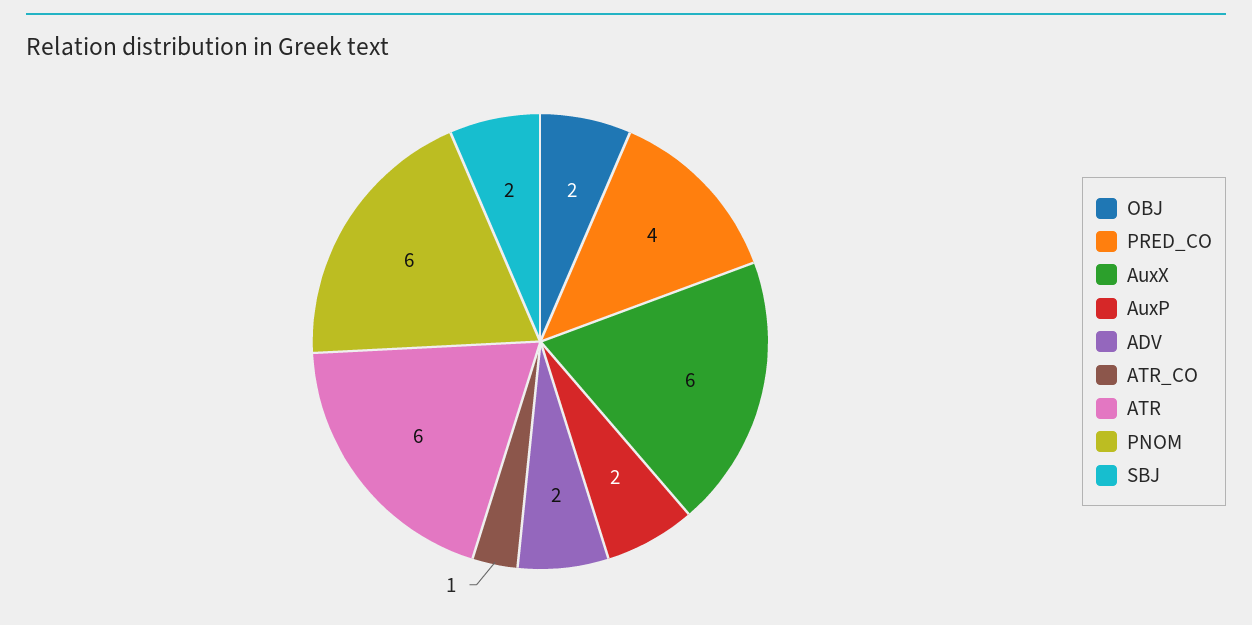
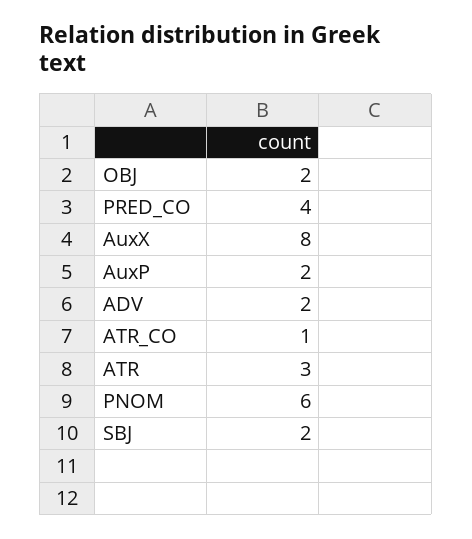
  {
    "OBJ": 2,
    "PRED_CO": 4,
-   "AuxX": 6,
+   "AuxX": 8,
    "AuxP": 2,
    "ADV": 2,
    "ATR_CO": 1,
-   "ATR": 6,
+   "ATR": 3,
    "PNOM": 6,
    "SBJ": 2
  }

